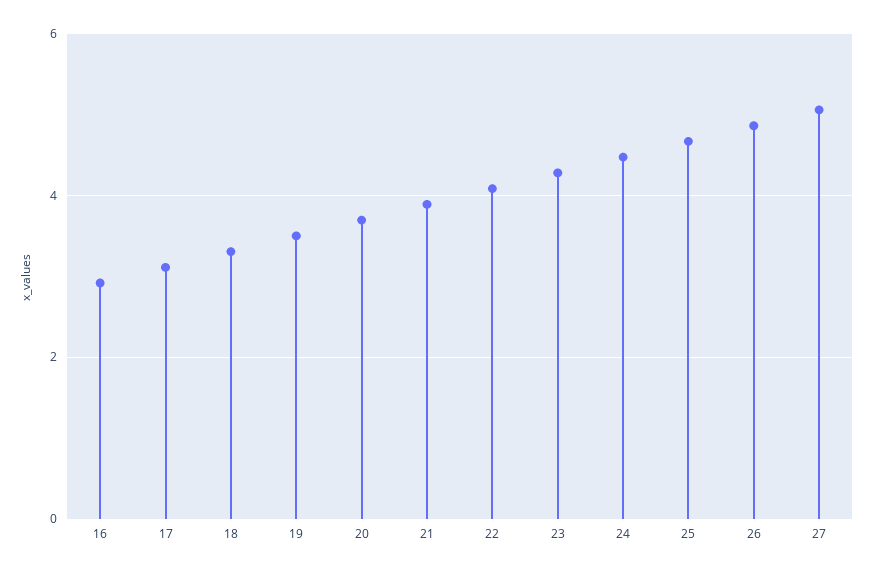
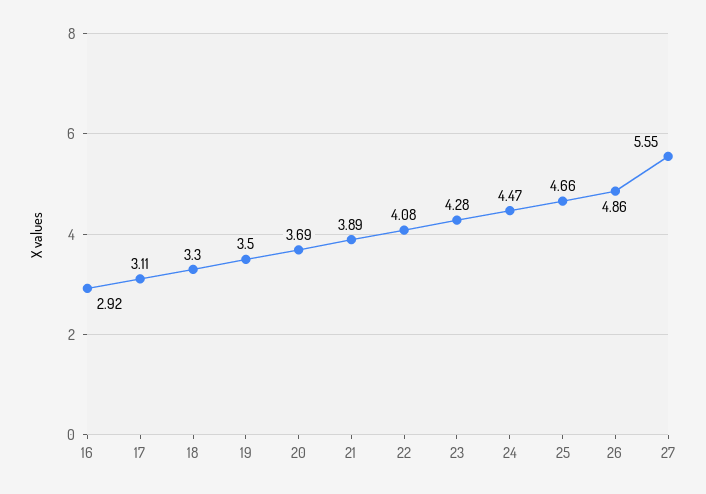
  {
    "16": 2.92,
    "17": 3.11,
    "18": 3.3,
    "19": 3.5,
    "20": 3.69,
    "21": 3.89,
    "22": 4.08,
    "23": 4.28,
    "24": 4.47,
    "25": 4.66,
    "26": 4.86,
-   "27": 5
+   "27": 5.55
  }

